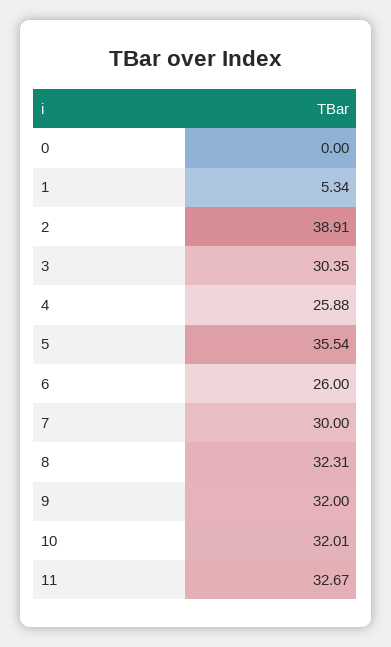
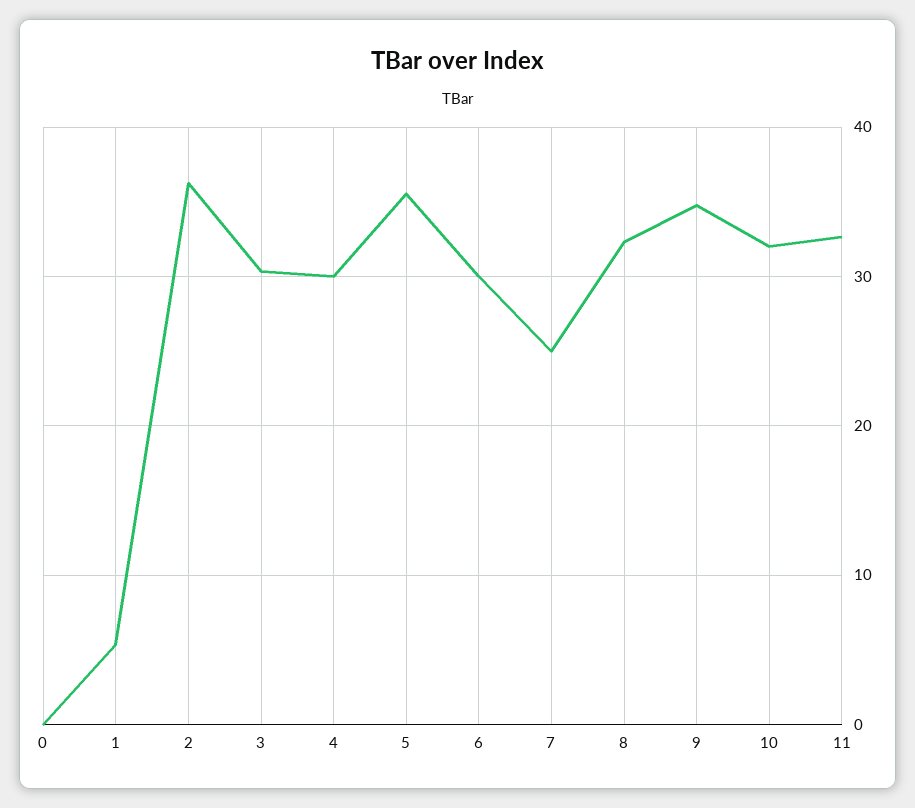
  {
    "0": 0,
    "1": 5.34,
-   "2": 38.91,
+   "2": 36,
    "3": 30.35,
-   "4": 25.88,
+   "4": 30,
    "5": 35.54,
-   "6": 26,
+   "6": 30,
-   "7": 30,
+   "7": 25,
    "8": 32.31,
-   "9": 32,
+   "9": 35,
    "10": 32.01,
    "11": 32.67
  }

